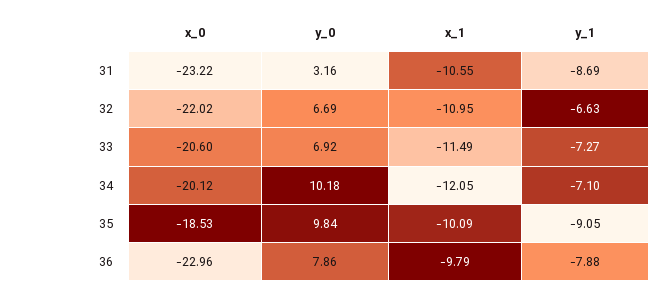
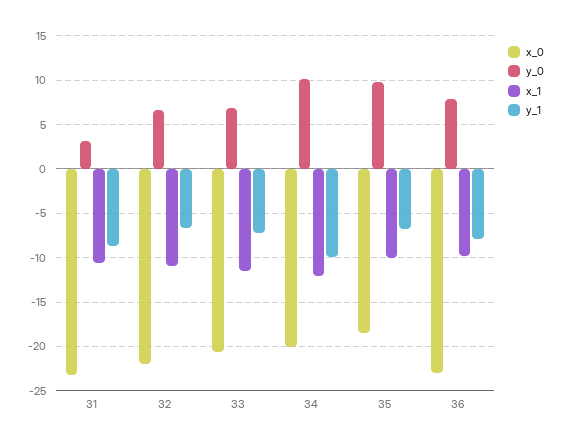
  {
    "x_0": {
      "31": -23.22,
      "32": -22.02,
      "33": -20.6,
      "34": -20.12,
      "35": -18.53,
      "36": -22.96
    },
    "y_0": {
      "31": 3.16,
      "32": 6.69,
      "33": 6.92,
      "34": 10.18,
      "35": 9.84,
      "36": 7.86
    },
    "x_1": {
      "31": -10.55,
      "32": -10.95,
      "33": -11.49,
      "34": -12.05,
      "35": -10.09,
      "36": -9.79
    },
    "y_1": {
      "31": -8.69,
      "32": -6.63,
      "33": -7.27,
-     "34": -7.1,
+     "34": -10,
-     "35": -9.05,
+     "35": -7,
      "36": -7.88
    }
  }

